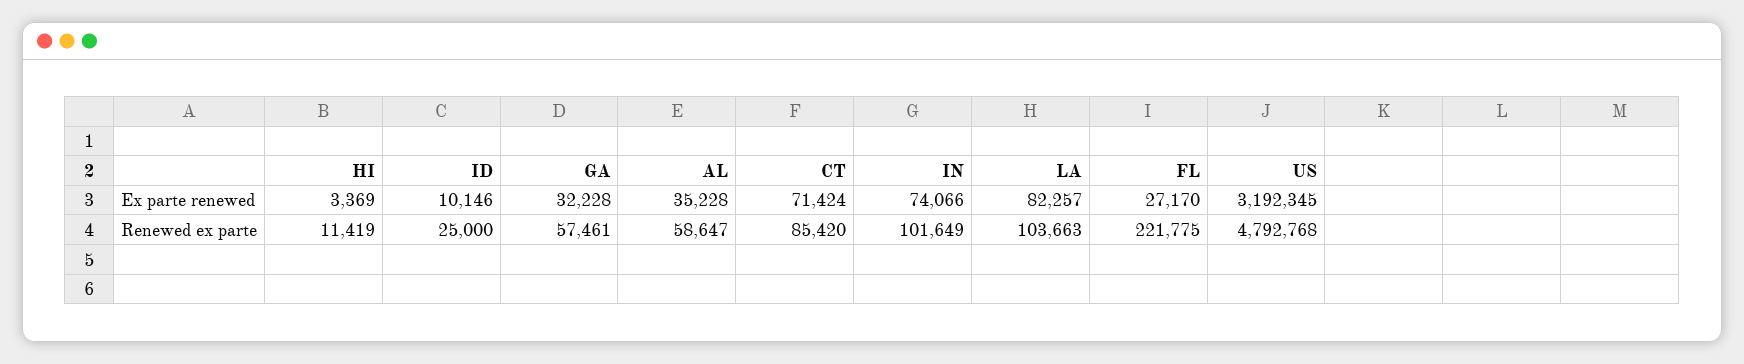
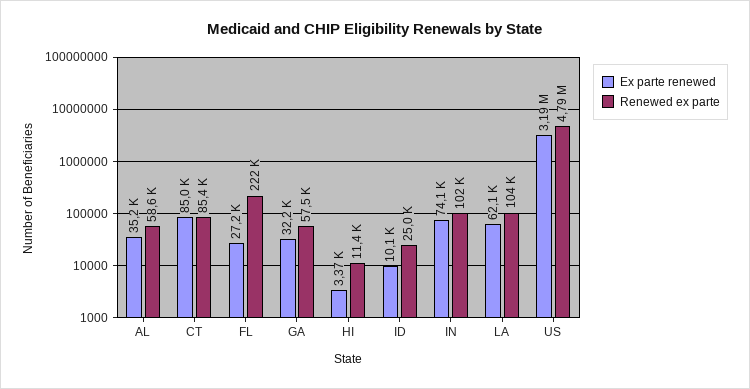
  {
    "Ex parte renewed": {
      "HI": 3369,
      "ID": 10146,
      "GA": 32228,
      "AL": 35228,
-     "CT": 71424,
+     "CT": 85000,
      "IN": 74066,
-     "LA": 82257,
+     "LA": 62100,
      "FL": 27170,
      "US": 3192345
    },
    "Renewed ex parte": {
      "HI": 11419,
      "ID": 25000,
      "GA": 57461,
      "AL": 58647,
      "CT": 85420,
      "IN": 101649,
      "LA": 103663,
      "FL": 221775,
      "US": 4792768
    }
  }

